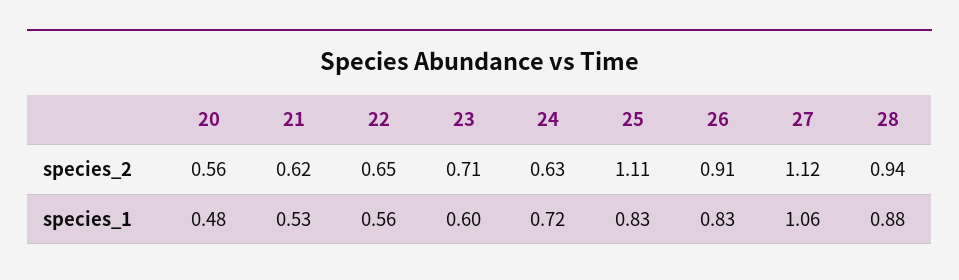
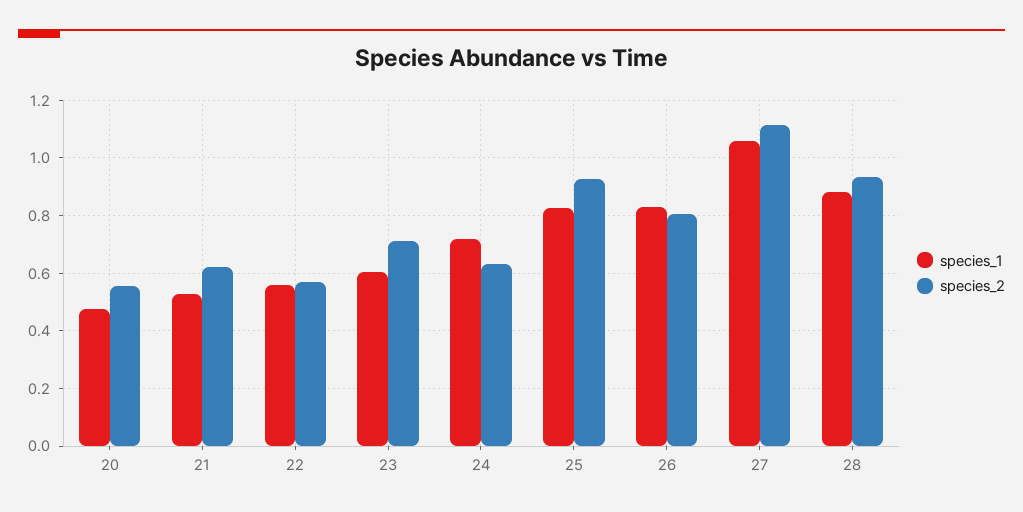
  {
    "species_2": {
      "20": 0.56,
      "21": 0.62,
-     "22": 0.65,
+     "22": 0.575,
      "23": 0.71,
      "24": 0.63,
-     "25": 1.11,
+     "25": 0.925,
-     "26": 0.91,
+     "26": 0.8,
      "27": 1.12,
      "28": 0.94
    },
    "species_1": {
      "20": 0.48,
      "21": 0.53,
      "22": 0.56,
      "23": 0.6,
      "24": 0.72,
      "25": 0.83,
      "26": 0.83,
      "27": 1.06,
      "28": 0.88
    }
  }

